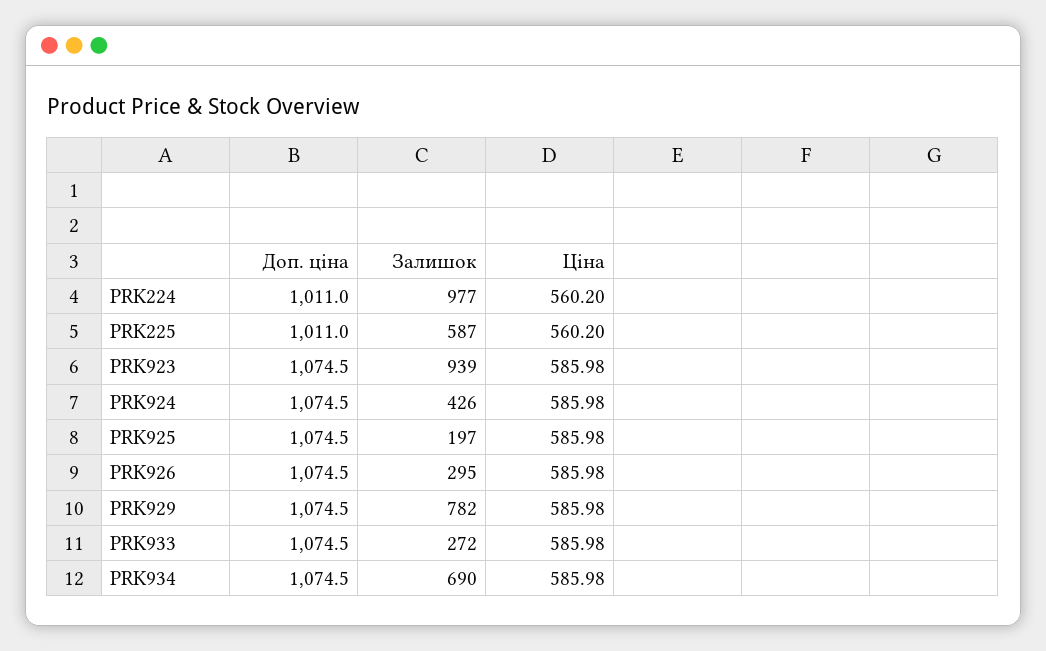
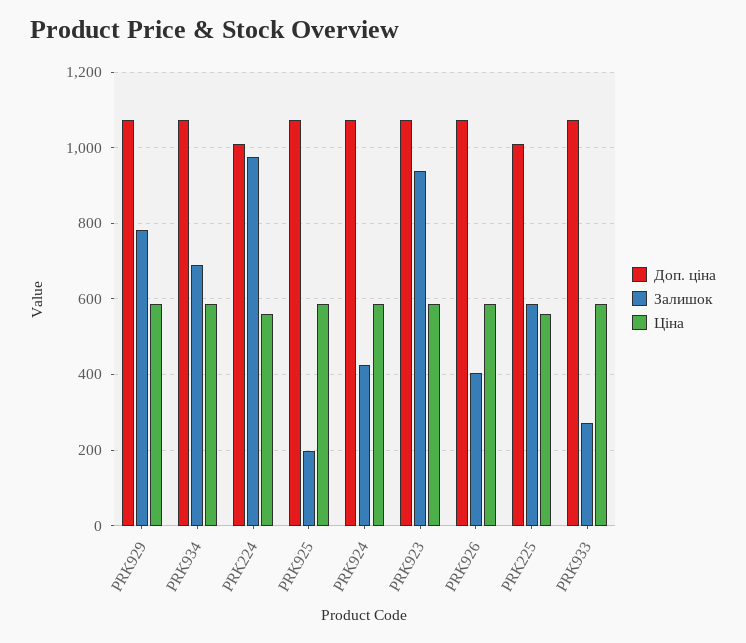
  {
    "Доп. ціна": {
      "PRK224": 1011,
      "PRK225": 1011,
      "PRK923": 1074.5,
      "PRK924": 1074.5,
      "PRK925": 1074.5,
      "PRK926": 1074.5,
      "PRK929": 1074.5,
      "PRK933": 1074.5,
      "PRK934": 1074.5
    },
    "Залишок": {
      "PRK224": 977,
      "PRK225": 587,
      "PRK923": 939,
      "PRK924": 426,
      "PRK925": 197,
-     "PRK926": 295,
+     "PRK926": 400,
      "PRK929": 782,
      "PRK933": 272,
      "PRK934": 690
    },
    "Ціна": {
      "PRK224": 560.2,
      "PRK225": 560.2,
      "PRK923": 585.98,
      "PRK924": 585.98,
      "PRK925": 585.98,
      "PRK926": 585.98,
      "PRK929": 585.98,
      "PRK933": 585.98,
      "PRK934": 585.98
    }
  }

